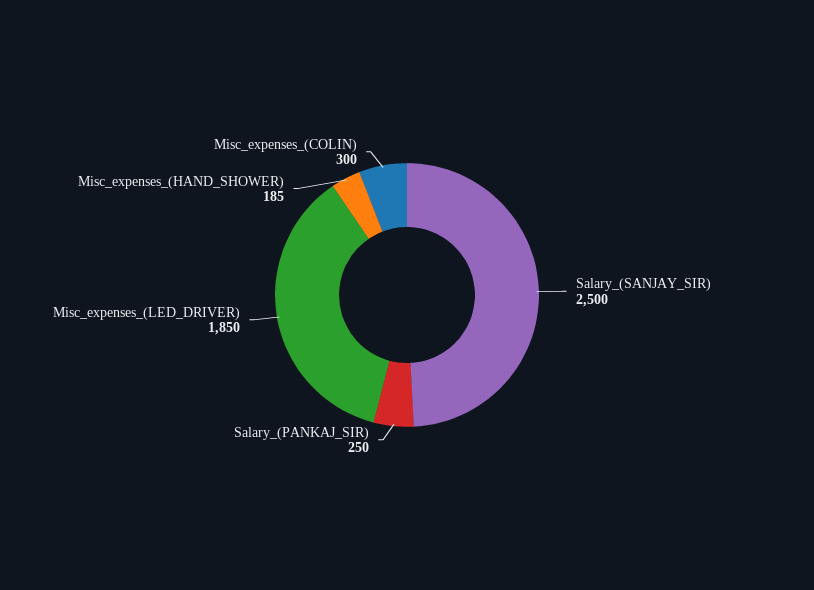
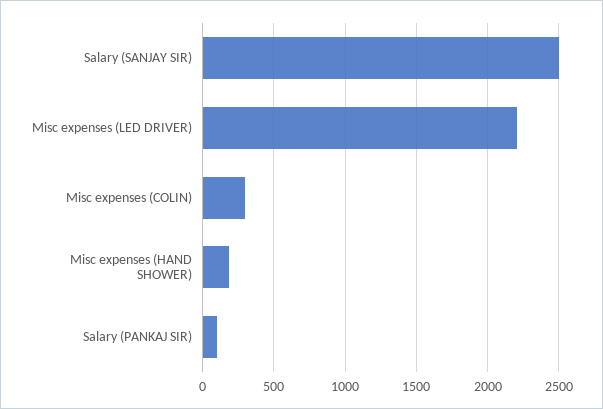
  {
    "Salary_(SANJAY_SIR)": 2500,
-   "Salary_(PANKAJ_SIR)": 250,
+   "Salary_(PANKAJ_SIR)": 100,
-   "Misc_expenses_(LED_DRIVER)": 1850,
+   "Misc_expenses_(LED_DRIVER)": 2200,
    "Misc_expenses_(HAND_SHOWER)": 185,
    "Misc_expenses_(COLIN)": 300
  }

